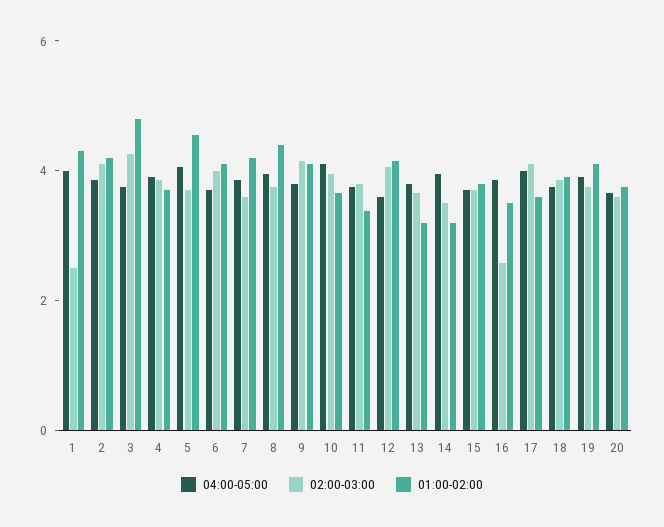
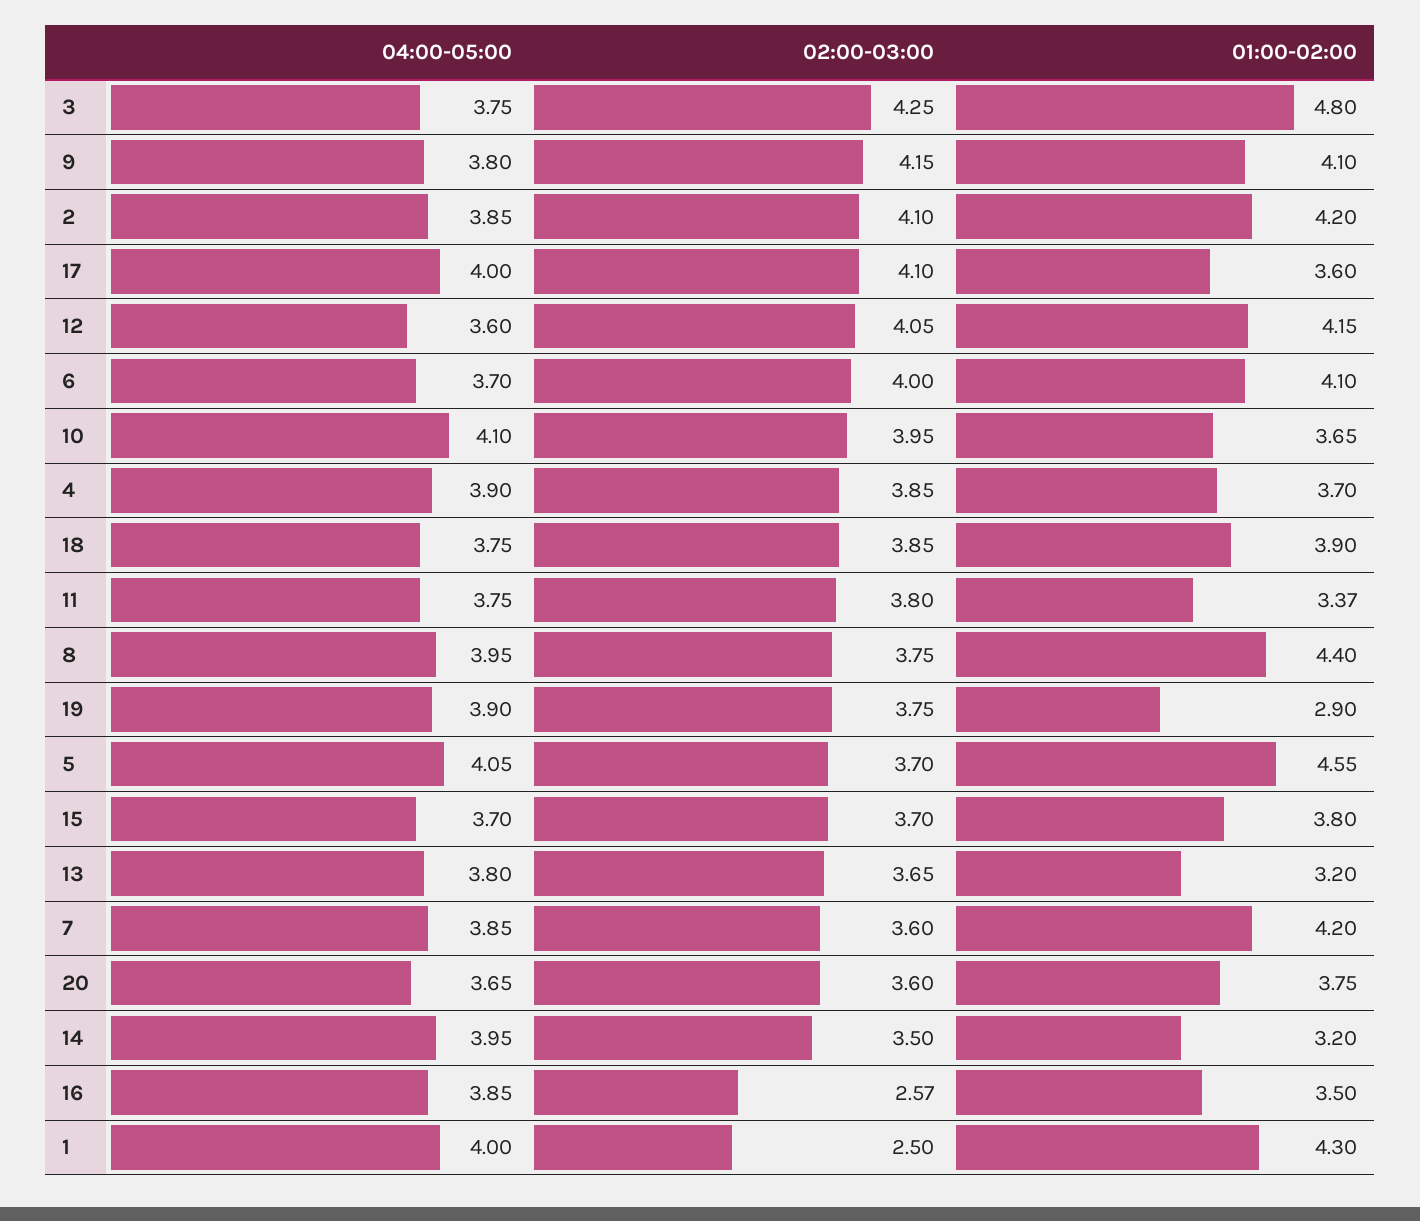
  {
    "04:00-05:00": {
      "1": 4,
      "2": 3.85,
      "3": 3.75,
      "4": 3.9,
      "5": 4.05,
      "6": 3.7,
      "7": 3.85,
      "8": 3.95,
      "9": 3.8,
      "10": 4.1,
      "11": 3.75,
      "12": 3.6,
      "13": 3.8,
      "14": 3.95,
      "15": 3.7,
      "16": 3.85,
      "17": 4,
      "18": 3.75,
      "19": 3.9,
      "20": 3.65
    },
    "02:00-03:00": {
      "1": 2.5,
      "2": 4.1,
      "3": 4.25,
      "4": 3.85,
      "5": 3.7,
      "6": 4,
      "7": 3.6,
      "8": 3.75,
      "9": 4.15,
      "10": 3.95,
      "11": 3.8,
      "12": 4.05,
      "13": 3.65,
      "14": 3.5,
      "15": 3.7,
      "16": 2.57,
      "17": 4.1,
      "18": 3.85,
      "19": 3.75,
      "20": 3.6
    },
    "01:00-02:00": {
      "1": 4.3,
      "2": 4.2,
      "3": 4.8,
      "4": 3.7,
      "5": 4.55,
      "6": 4.1,
      "7": 4.2,
      "8": 4.4,
      "9": 4.1,
      "10": 3.65,
      "11": 3.37,
      "12": 4.15,
      "13": 3.2,
      "14": 3.2,
      "15": 3.8,
      "16": 3.5,
      "17": 3.6,
      "18": 3.9,
-     "19": 4,
+     "19": 2.9,
      "20": 3.75
    }
  }

